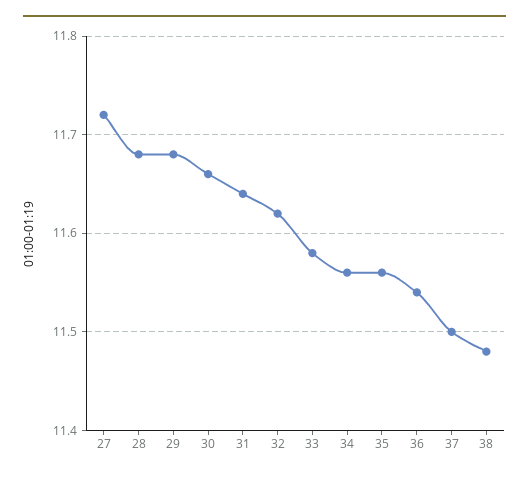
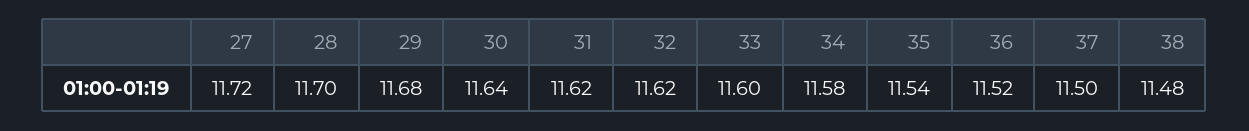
  {
    "27": 11.72,
-   "28": 11.68,
+   "28": 11.7,
    "29": 11.68,
-   "30": 11.66,
+   "30": 11.64,
-   "31": 11.64,
+   "31": 11.62,
    "32": 11.62,
-   "33": 11.58,
+   "33": 11.6,
-   "34": 11.56,
+   "34": 11.58,
-   "35": 11.56,
+   "35": 11.54,
-   "36": 11.54,
+   "36": 11.52,
    "37": 11.5,
    "38": 11.48
  }

